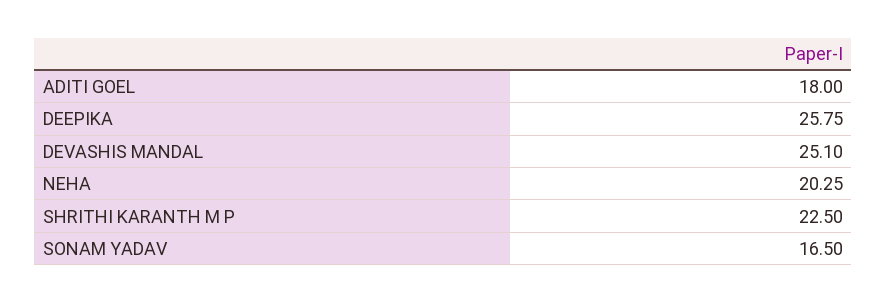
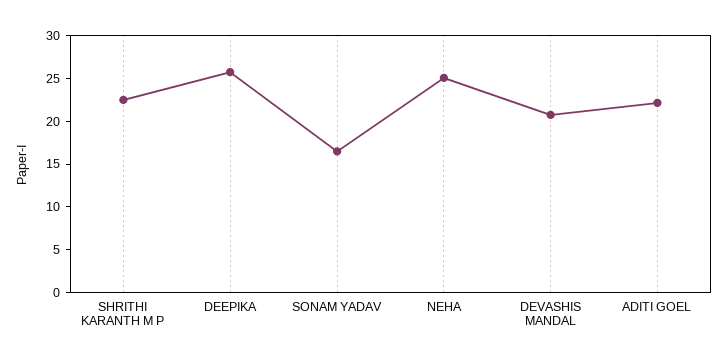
  {
-   "ADITI GOEL": 18,
+   "ADITI GOEL": 22,
    "DEEPIKA": 25.75,
-   "DEVASHIS MANDAL": 25.1,
+   "DEVASHIS MANDAL": 21,
-   "NEHA": 20.25,
+   "NEHA": 25,
    "SHRITHI KARANTH M P": 22.5,
    "SONAM YADAV": 16.5
  }

